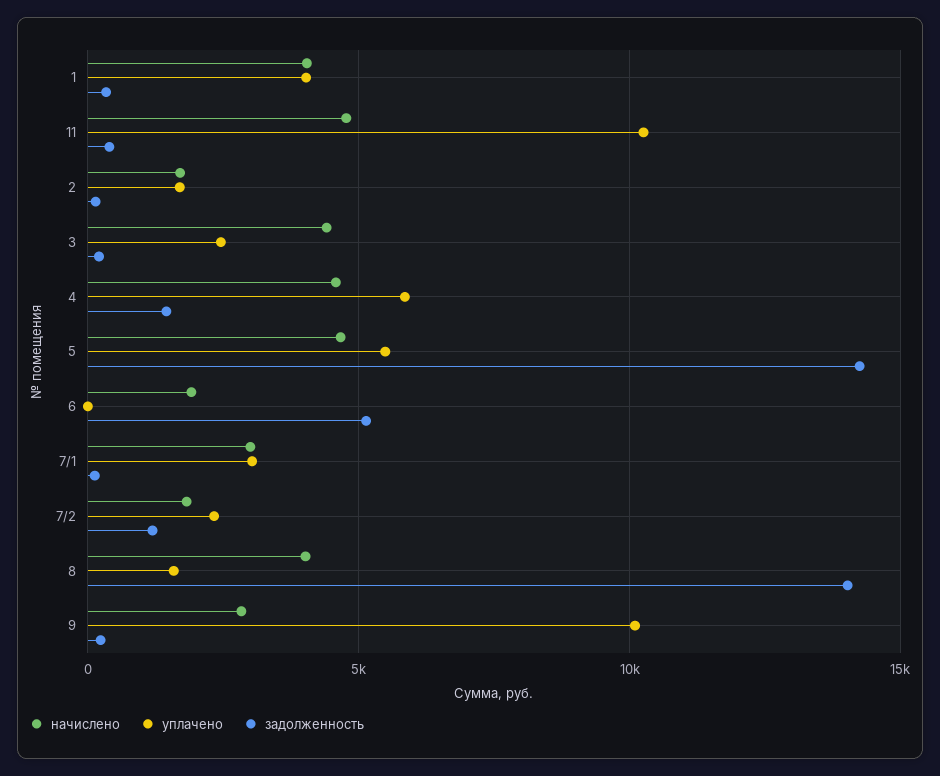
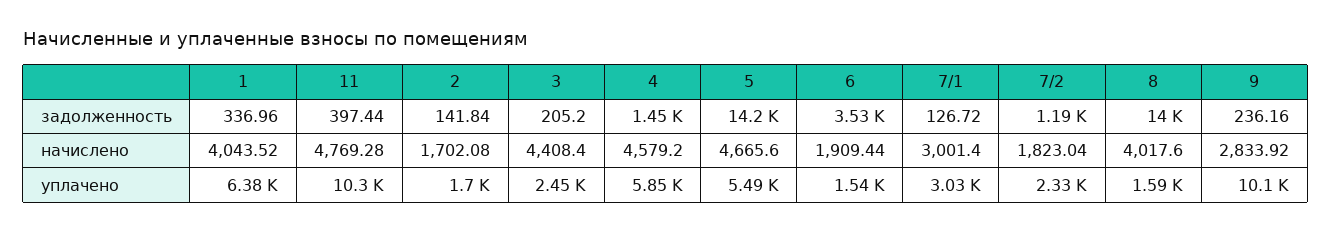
  {
    "начислено": {
      "1": 4043.52,
      "11": 4769.28,
      "2": 1702.08,
      "3": 4408.4,
      "4": 4579.2,
      "5": 4665.6,
      "6": 1909.44,
      "7/1": 3001.4,
      "7/2": 1823.04,
      "8": 4017.6,
      "9": 2833.92
    },
    "уплачено": {
-     "1": 4000,
+     "1": 6380,
      "11": 10300,
      "2": 1700,
      "3": 2450,
      "4": 5850,
      "5": 5490,
-     "6": 0,
+     "6": 1540,
      "7/1": 3030,
      "7/2": 2330,
      "8": 1590,
      "9": 10100
    },
    "задолженность": {
      "1": 336.96,
      "11": 397.44,
      "2": 141.84,
      "3": 205.2,
      "4": 1450,
      "5": 14200,
-     "6": 5000,
+     "6": 3530,
      "7/1": 126.72,
      "7/2": 1190,
      "8": 14000,
      "9": 236.16
    }
  }

